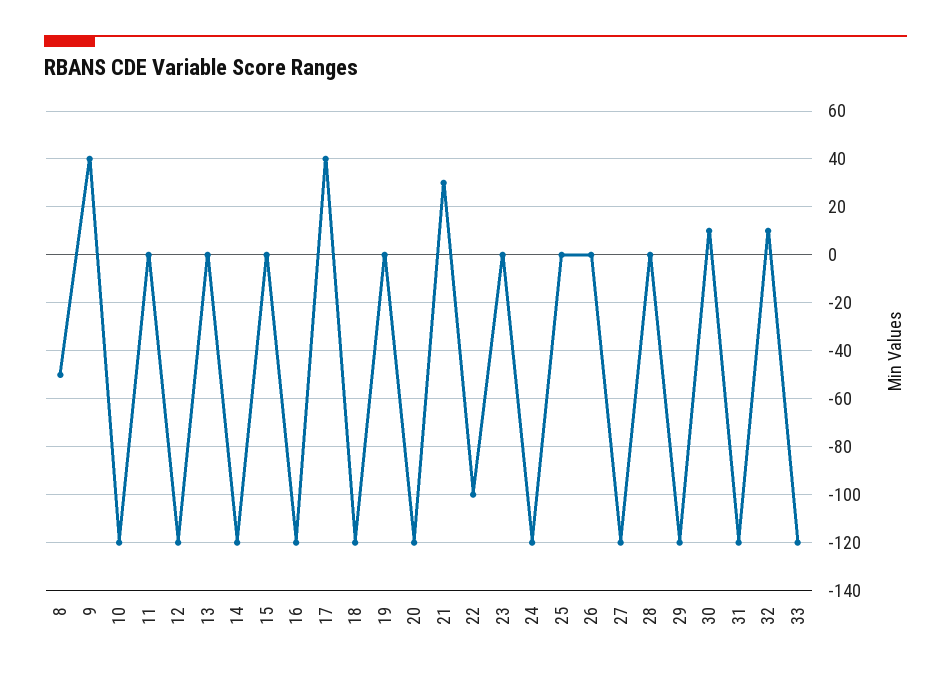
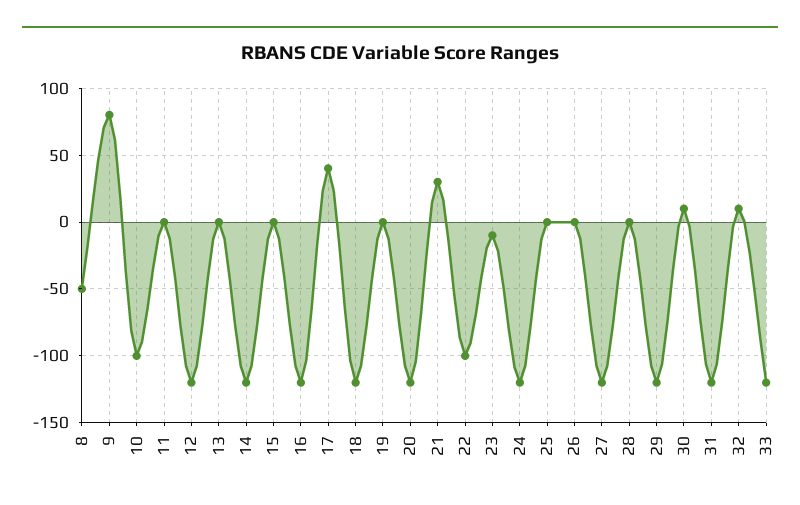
  {
    "8": -50,
-   "9": 40,
+   "9": 80,
-   "10": -120,
+   "10": -100,
    "11": 0,
    "12": -120,
    "13": 0,
    "14": -120,
    "15": 0,
    "16": -120,
    "17": 40,
    "18": -120,
    "19": 0,
    "20": -120,
    "21": 30,
    "22": -100,
-   "23": 0,
+   "23": -10,
    "24": -120,
    "25": 0,
    "26": 0,
    "27": -120,
    "28": 0,
    "29": -120,
    "30": 10,
    "31": -120,
    "32": 10,
    "33": -120
  }

